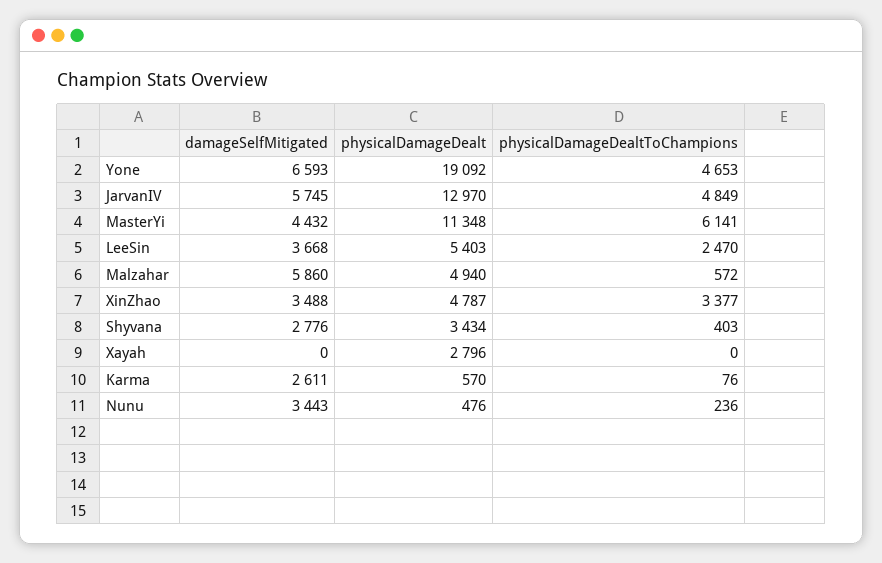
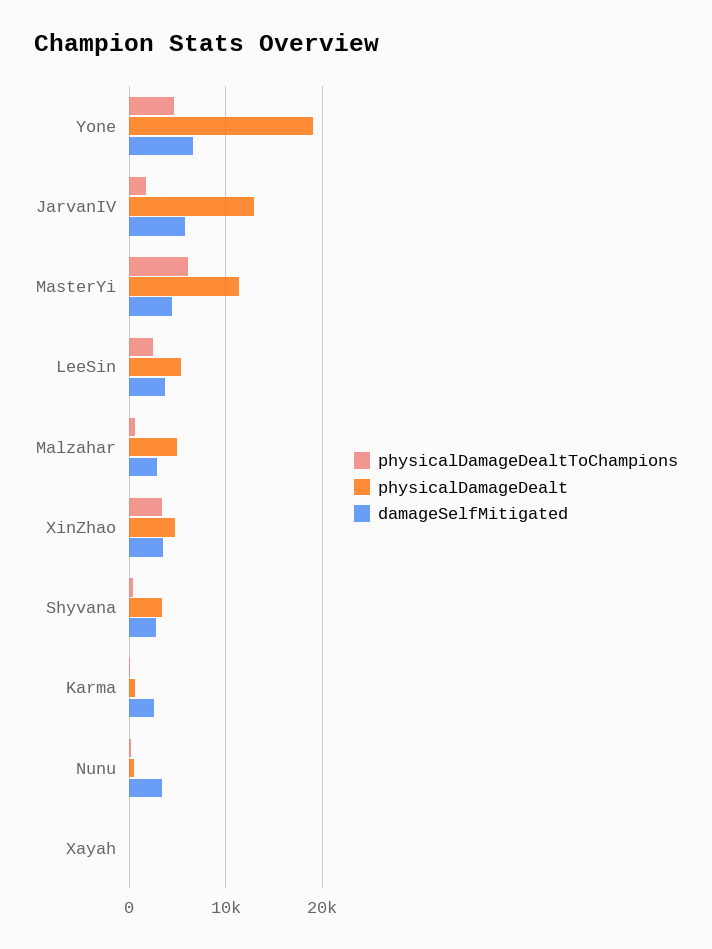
  {
    "damageSelfMitigated": {
      "Yone": 6593,
      "JarvanIV": 5745,
      "MasterYi": 4432,
      "LeeSin": 3668,
-     "Malzahar": 5860,
+     "Malzahar": 3000,
      "XinZhao": 3488,
      "Shyvana": 2776,
      "Xayah": 0,
      "Karma": 2611,
      "Nunu": 3443
    },
    "physicalDamageDealt": {
      "Yone": 19092,
      "JarvanIV": 12970,
      "MasterYi": 11348,
      "LeeSin": 5403,
      "Malzahar": 4940,
      "XinZhao": 4787,
      "Shyvana": 3434,
-     "Xayah": 2796,
+     "Xayah": 0,
      "Karma": 570,
      "Nunu": 476
    },
    "physicalDamageDealtToChampions": {
      "Yone": 4653,
-     "JarvanIV": 4849,
+     "JarvanIV": 2000,
      "MasterYi": 6141,
      "LeeSin": 2470,
      "Malzahar": 572,
      "XinZhao": 3377,
      "Shyvana": 403,
      "Xayah": 0,
      "Karma": 76,
      "Nunu": 236
    }
  }

